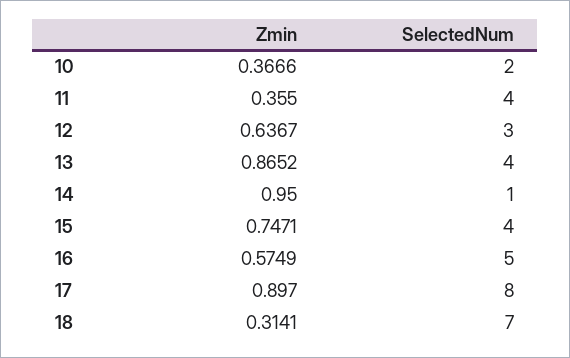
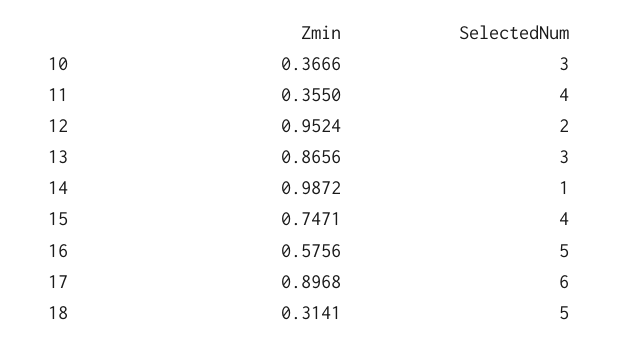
  {
    "Zmin": {
      "10": 0.3666,
      "11": 0.355,
-     "12": 0.6367,
+     "12": 0.9524,
-     "13": 0.8652,
+     "13": 0.8656,
-     "14": 0.95,
+     "14": 0.9872,
      "15": 0.7471,
-     "16": 0.5749,
+     "16": 0.5756,
-     "17": 0.897,
+     "17": 0.8968,
      "18": 0.3141
    },
    "SelectedNum": {
-     "10": 2,
+     "10": 3,
      "11": 4,
-     "12": 3,
+     "12": 2,
-     "13": 4,
+     "13": 3,
      "14": 1,
      "15": 4,
      "16": 5,
-     "17": 8,
+     "17": 6,
-     "18": 7
+     "18": 5
    }
  }

